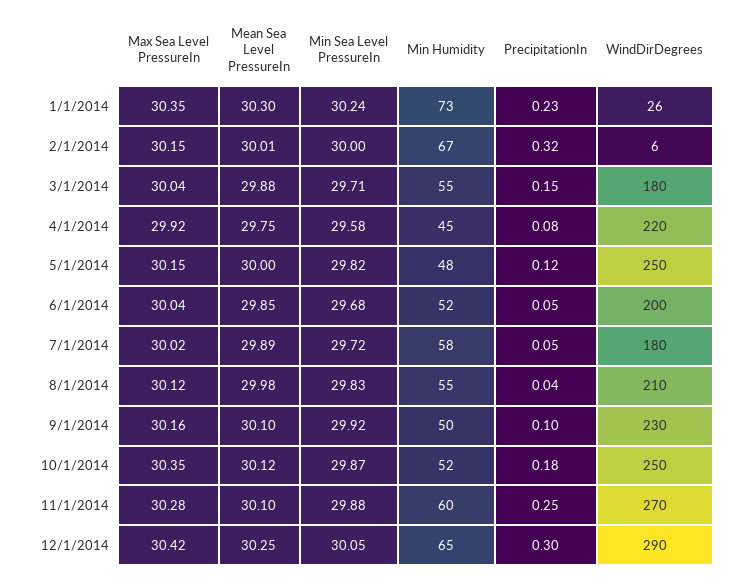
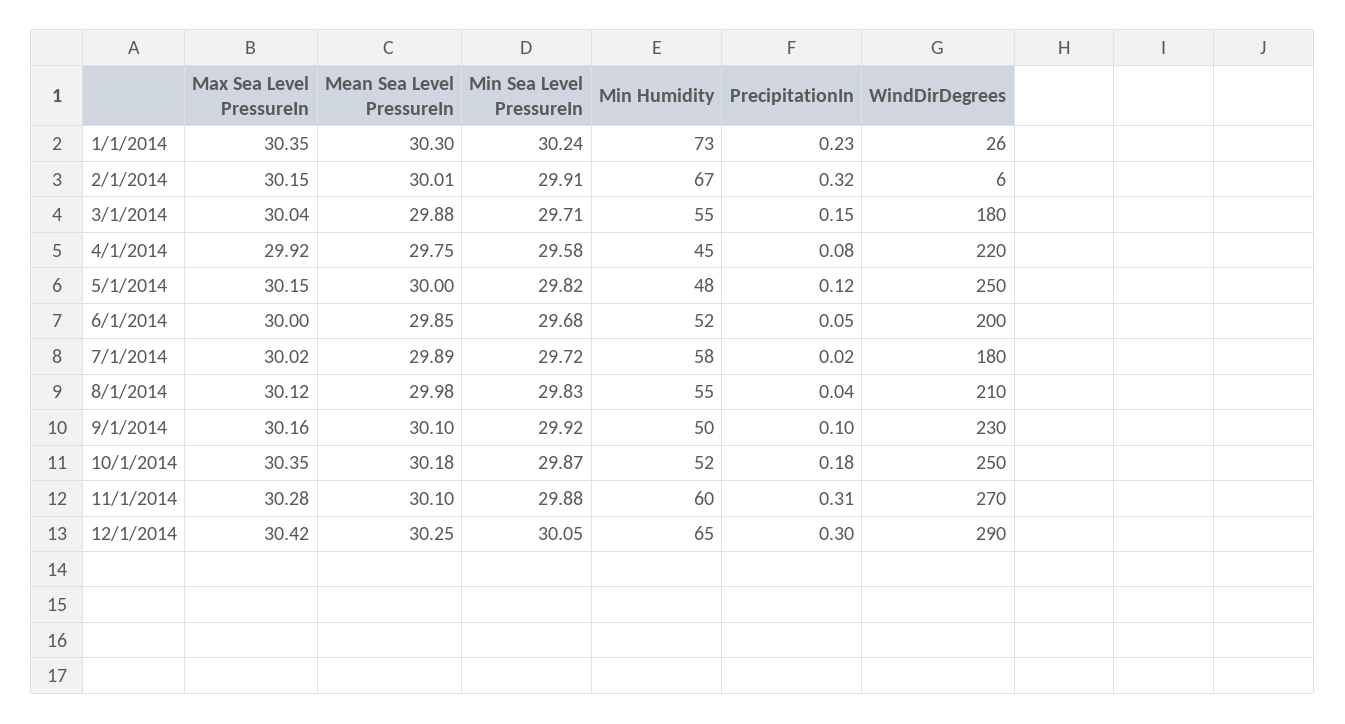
  {
    "Max Sea Level PressureIn": {
      "1/1/2014": 30.35,
      "2/1/2014": 30.15,
      "3/1/2014": 30.04,
      "4/1/2014": 29.92,
      "5/1/2014": 30.15,
-     "6/1/2014": 30.04,
+     "6/1/2014": 30,
      "7/1/2014": 30.02,
      "8/1/2014": 30.12,
      "9/1/2014": 30.16,
      "10/1/2014": 30.35,
      "11/1/2014": 30.28,
      "12/1/2014": 30.42
    },
    "Mean Sea Level PressureIn": {
      "1/1/2014": 30.3,
      "2/1/2014": 30.01,
      "3/1/2014": 29.88,
      "4/1/2014": 29.75,
      "5/1/2014": 30,
      "6/1/2014": 29.85,
      "7/1/2014": 29.89,
      "8/1/2014": 29.98,
      "9/1/2014": 30.1,
-     "10/1/2014": 30.12,
+     "10/1/2014": 30.18,
      "11/1/2014": 30.1,
      "12/1/2014": 30.25
    },
    "Min Sea Level PressureIn": {
      "1/1/2014": 30.24,
-     "2/1/2014": 30,
+     "2/1/2014": 29.91,
      "3/1/2014": 29.71,
      "4/1/2014": 29.58,
      "5/1/2014": 29.82,
      "6/1/2014": 29.68,
      "7/1/2014": 29.72,
      "8/1/2014": 29.83,
      "9/1/2014": 29.92,
      "10/1/2014": 29.87,
      "11/1/2014": 29.88,
      "12/1/2014": 30.05
    },
    "Min Humidity": {
      "1/1/2014": 73,
      "2/1/2014": 67,
      "3/1/2014": 55,
      "4/1/2014": 45,
      "5/1/2014": 48,
      "6/1/2014": 52,
      "7/1/2014": 58,
      "8/1/2014": 55,
      "9/1/2014": 50,
      "10/1/2014": 52,
      "11/1/2014": 60,
      "12/1/2014": 65
    },
    "PrecipitationIn": {
      "1/1/2014": 0.23,
      "2/1/2014": 0.32,
      "3/1/2014": 0.15,
      "4/1/2014": 0.08,
      "5/1/2014": 0.12,
      "6/1/2014": 0.05,
-     "7/1/2014": 0.05,
+     "7/1/2014": 0.02,
      "8/1/2014": 0.04,
      "9/1/2014": 0.1,
      "10/1/2014": 0.18,
-     "11/1/2014": 0.25,
+     "11/1/2014": 0.31,
      "12/1/2014": 0.3
    },
    "WindDirDegrees": {
      "1/1/2014": 26,
      "2/1/2014": 6,
      "3/1/2014": 180,
      "4/1/2014": 220,
      "5/1/2014": 250,
      "6/1/2014": 200,
      "7/1/2014": 180,
      "8/1/2014": 210,
      "9/1/2014": 230,
      "10/1/2014": 250,
      "11/1/2014": 270,
      "12/1/2014": 290
    }
  }

